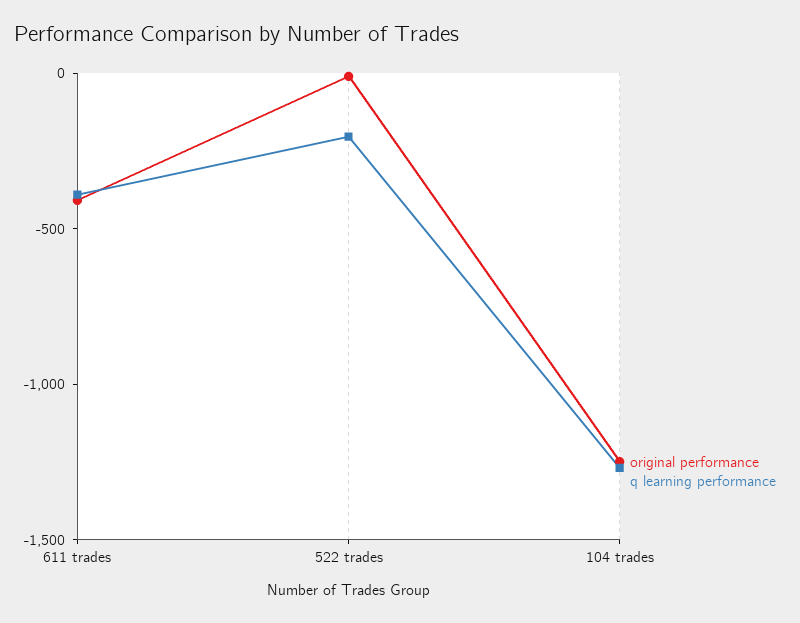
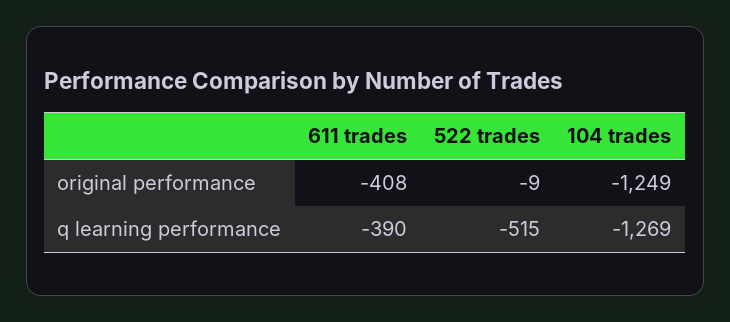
  {
    "original performance": {
      "611 trades": -408,
      "522 trades": -9,
      "104 trades": -1249
    },
    "q learning performance": {
      "611 trades": -390,
-     "522 trades": -200,
+     "522 trades": -515,
      "104 trades": -1269
    }
  }

